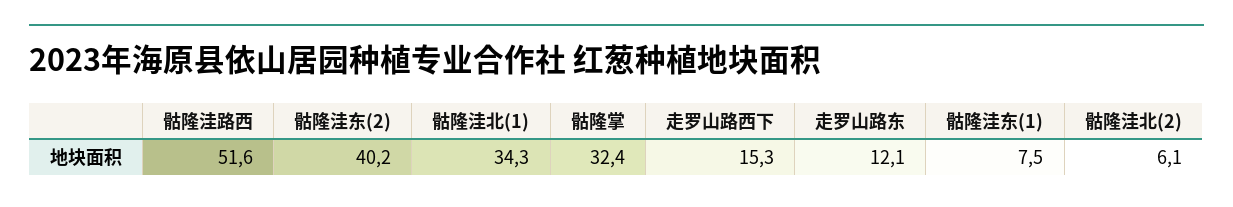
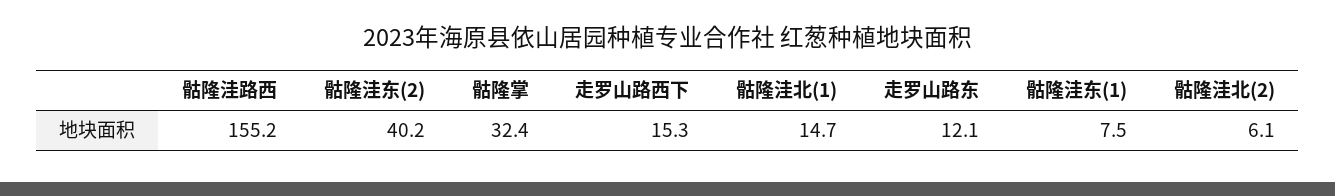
  {
-   "骷隆洼路西": 51.6,
+   "骷隆洼路西": 155.2,
    "骷隆洼东(2)": 40.2,
-   "骷隆洼北(1)": 34.3,
+   "骷隆洼北(1)": 14.7,
    "骷隆掌": 32.4,
    "走罗山路西下": 15.3,
    "走罗山路东": 12.1,
    "骷隆洼东(1)": 7.5,
    "骷隆洼北(2)": 6.1
  }

